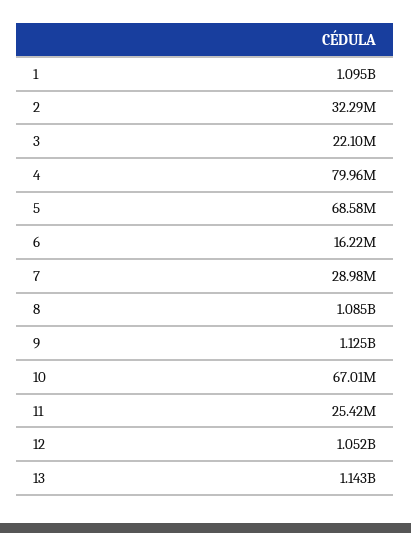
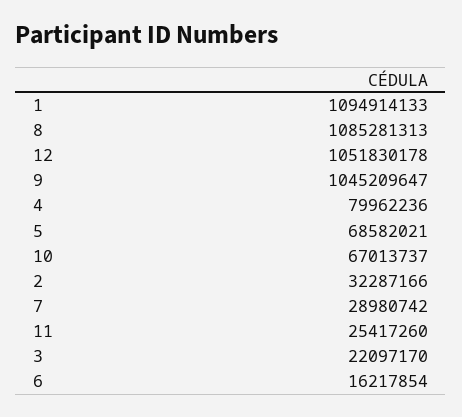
  {
    "1": 1094914133,
    "2": 32287166,
    "3": 22097170,
    "4": 79962236,
    "5": 68582021,
    "6": 16217854,
    "7": 28980742,
    "8": 1085281313,
-   "9": 1125000000,
+   "9": 1045209647,
    "10": 67013737,
    "11": 25417260,
-   "12": 1051830178,
+   "12": 1051830178
-   "13": 1143000000
  }

